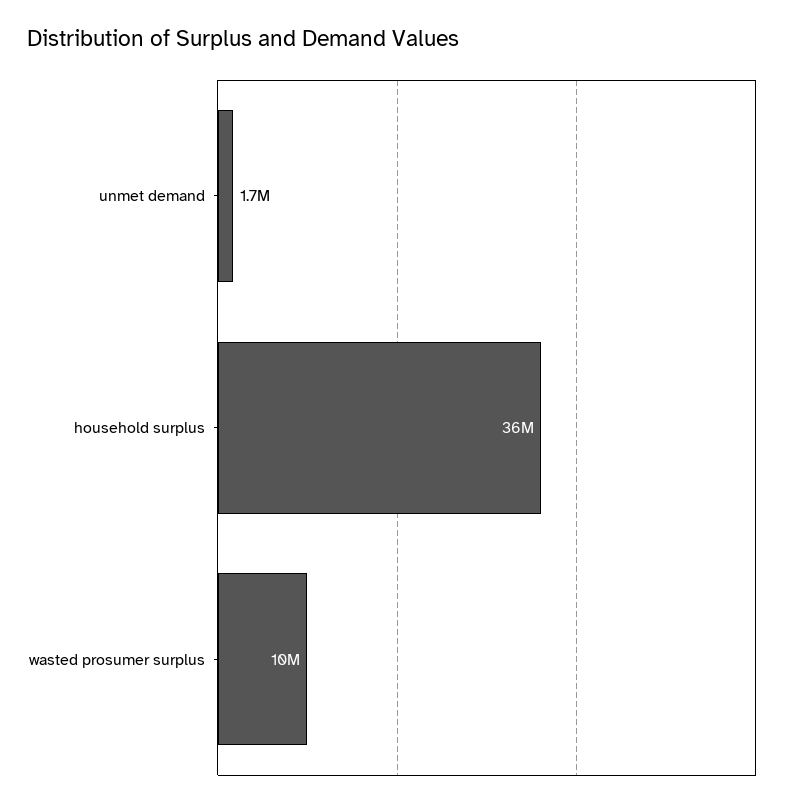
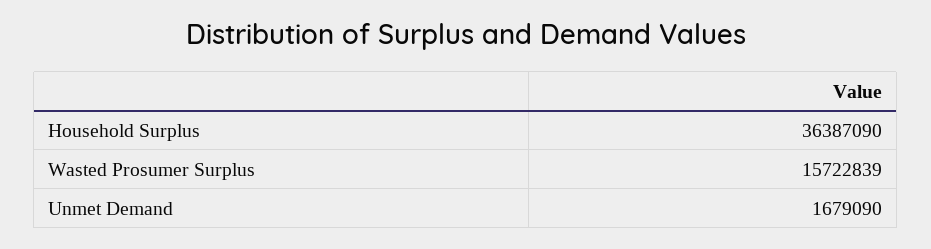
  {
    "unmet demand": 1679090,
    "household surplus": 36387090,
-   "wasted prosumer surplus": 10000000
+   "wasted prosumer surplus": 15722839
  }

